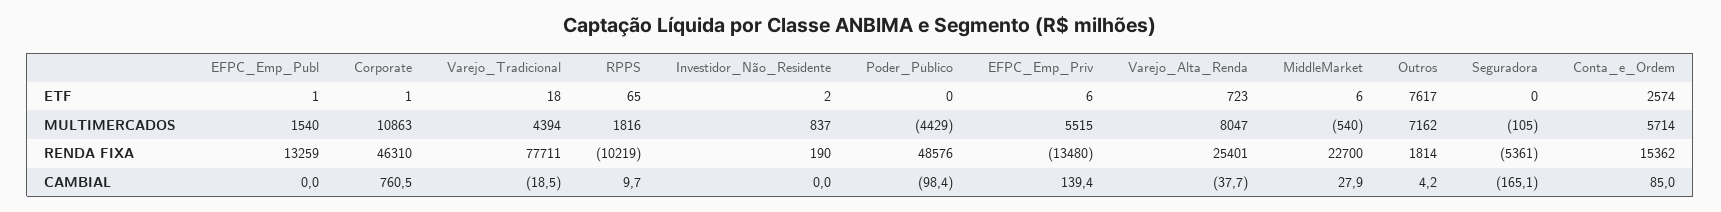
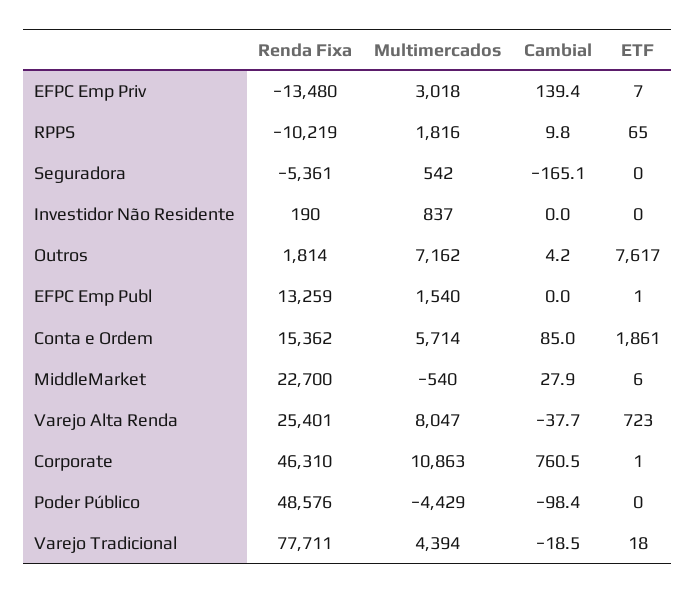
  {
    "EFPC_Emp_Publ": {
      "ETF": 1,
      "MULTIMERCADOS": 1540,
      "RENDA FIXA": 13259,
      "CAMBIAL": 0
    },
    "Corporate": {
      "ETF": 1,
      "MULTIMERCADOS": 10863,
      "RENDA FIXA": 46310,
      "CAMBIAL": 760.5
    },
    "Varejo_Tradicional": {
      "ETF": 18,
      "MULTIMERCADOS": 4394,
      "RENDA FIXA": 77711,
      "CAMBIAL": -18.5
    },
    "RPPS": {
      "ETF": 65,
      "MULTIMERCADOS": 1816,
      "RENDA FIXA": -10219,
-     "CAMBIAL": 9.7
+     "CAMBIAL": 9.8
    },
    "Investidor_Não_Residente": {
-     "ETF": 2,
+     "ETF": 0,
      "MULTIMERCADOS": 837,
      "RENDA FIXA": 190,
      "CAMBIAL": 0
    },
    "Poder_Público": {
      "ETF": 0,
      "MULTIMERCADOS": -4429,
      "RENDA FIXA": 48576,
      "CAMBIAL": -98.4
    },
    "EFPC_Emp_Priv": {
-     "ETF": 6,
+     "ETF": 7,
-     "MULTIMERCADOS": 5515,
+     "MULTIMERCADOS": 3018,
      "RENDA FIXA": -13480,
      "CAMBIAL": 139.4
    },
    "Varejo_Alta_Renda": {
      "ETF": 723,
      "MULTIMERCADOS": 8047,
      "RENDA FIXA": 25401,
      "CAMBIAL": -37.7
    },
    "MiddleMarket": {
      "ETF": 6,
      "MULTIMERCADOS": -540,
      "RENDA FIXA": 22700,
      "CAMBIAL": 27.9
    },
    "Outros": {
      "ETF": 7617,
      "MULTIMERCADOS": 7162,
      "RENDA FIXA": 1814,
      "CAMBIAL": 4.2
    },
    "Seguradora": {
      "ETF": 0,
-     "MULTIMERCADOS": -105,
+     "MULTIMERCADOS": 542,
      "RENDA FIXA": -5361,
      "CAMBIAL": -165.1
    },
    "Conta_e_Ordem": {
-     "ETF": 2574,
+     "ETF": 1861,
      "MULTIMERCADOS": 5714,
      "RENDA FIXA": 15362,
      "CAMBIAL": 85
    }
  }

